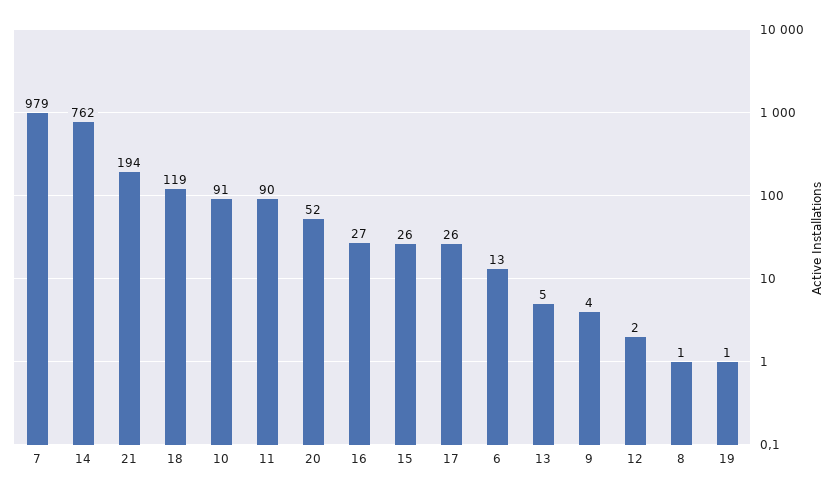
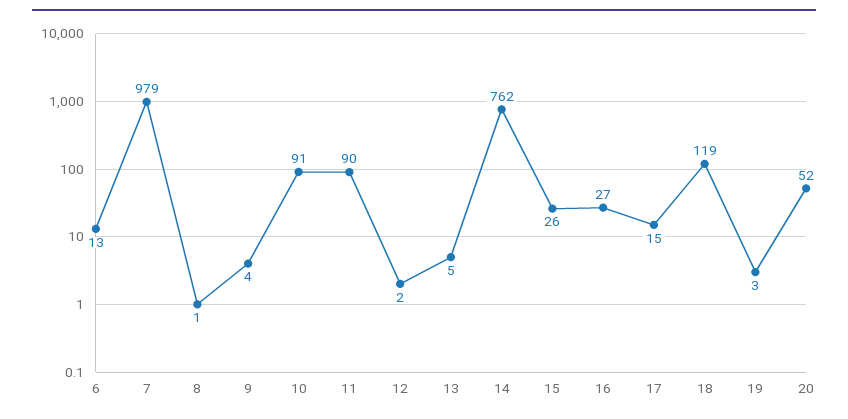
  {
    "7": 979,
    "14": 762,
-   "21": 194,
    "18": 119,
    "10": 91,
    "11": 90,
    "20": 52,
    "16": 27,
    "15": 26,
-   "17": 26,
+   "17": 15,
    "6": 13,
    "13": 5,
    "9": 4,
    "12": 2,
    "8": 1,
-   "19": 1
+   "19": 3
  }

